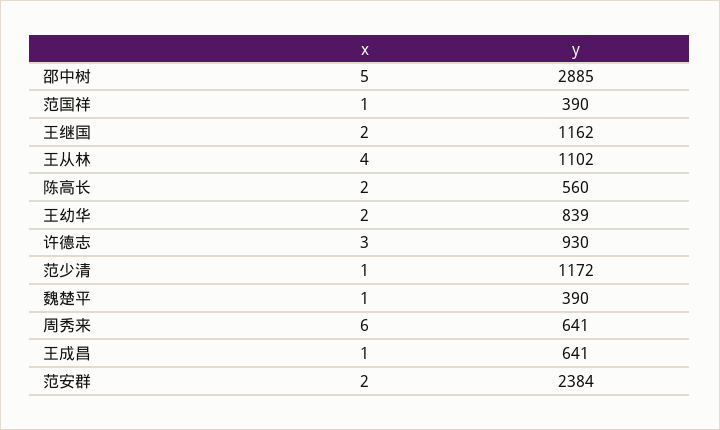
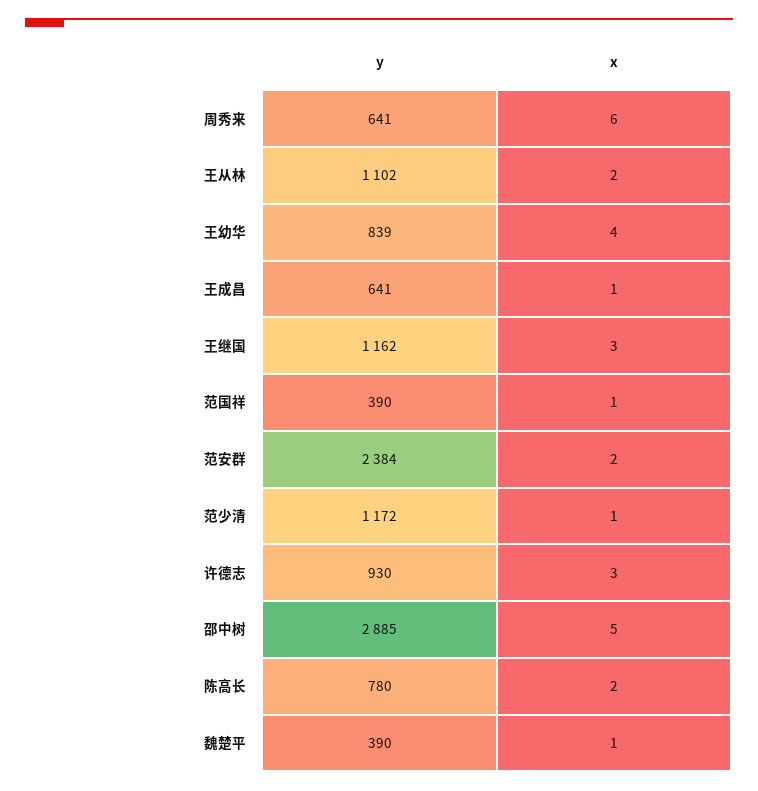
  {
    "x": {
      "邵中树": 5,
      "范国祥": 1,
-     "王继国": 2,
+     "王继国": 3,
-     "王从林": 4,
+     "王从林": 2,
      "陈高长": 2,
-     "王幼华": 2,
+     "王幼华": 4,
      "许德志": 3,
      "范少清": 1,
      "魏楚平": 1,
      "周秀来": 6,
      "王成昌": 1,
      "范安群": 2
    },
    "y": {
      "邵中树": 2885,
      "范国祥": 390,
      "王继国": 1162,
      "王从林": 1102,
-     "陈高长": 560,
+     "陈高长": 780,
      "王幼华": 839,
      "许德志": 930,
      "范少清": 1172,
      "魏楚平": 390,
      "周秀来": 641,
      "王成昌": 641,
      "范安群": 2384
    }
  }

